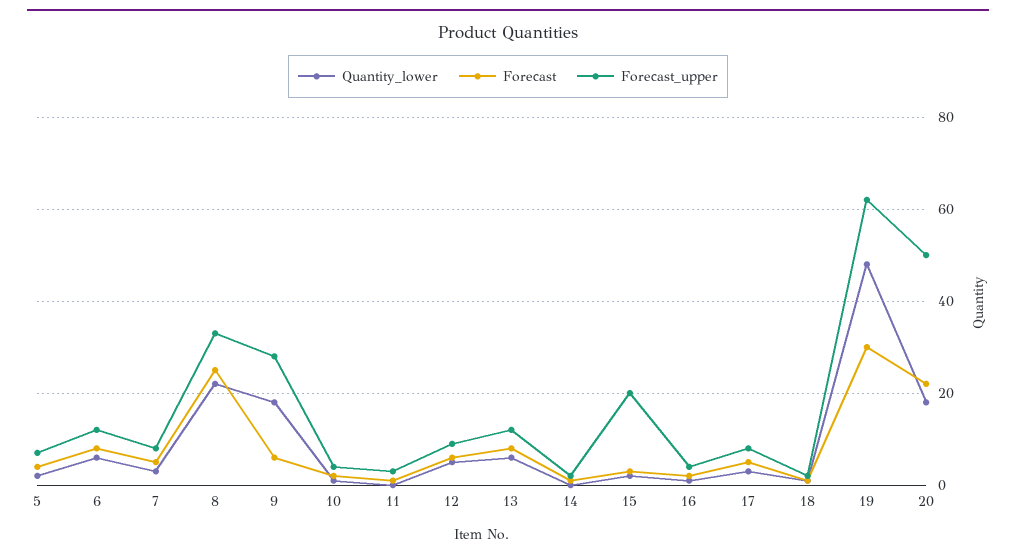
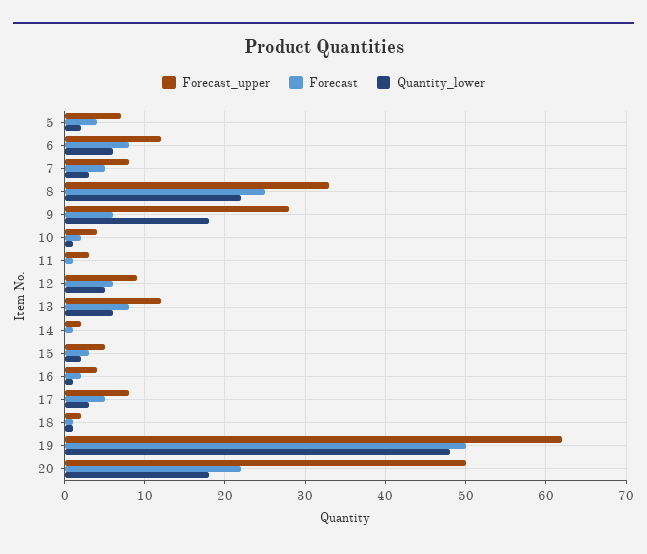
  {
    "Quantity_lower": {
      "5": 2,
      "6": 6,
      "7": 3,
      "8": 22,
      "9": 18,
      "10": 1,
      "11": 0,
      "12": 5,
      "13": 6,
      "14": 0,
      "15": 2,
      "16": 1,
      "17": 3,
      "18": 1,
      "19": 48,
      "20": 18
    },
    "Forecast": {
      "5": 4,
      "6": 8,
      "7": 5,
      "8": 25,
      "9": 6,
      "10": 2,
      "11": 1,
      "12": 6,
      "13": 8,
      "14": 1,
      "15": 3,
      "16": 2,
      "17": 5,
      "18": 1,
-     "19": 30,
+     "19": 50,
      "20": 22
    },
    "Forecast_upper": {
      "5": 7,
      "6": 12,
      "7": 8,
      "8": 33,
      "9": 28,
      "10": 4,
      "11": 3,
      "12": 9,
      "13": 12,
      "14": 2,
-     "15": 20,
+     "15": 5,
      "16": 4,
      "17": 8,
      "18": 2,
      "19": 62,
      "20": 50
    }
  }

